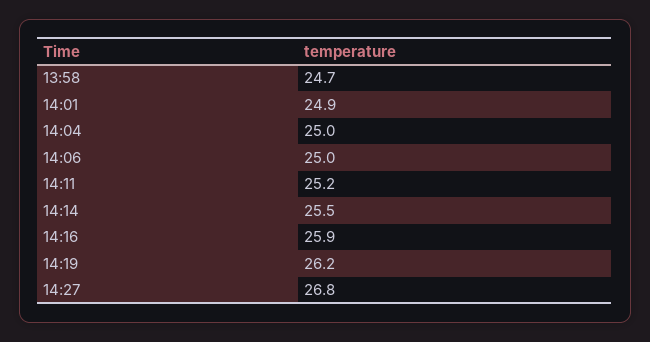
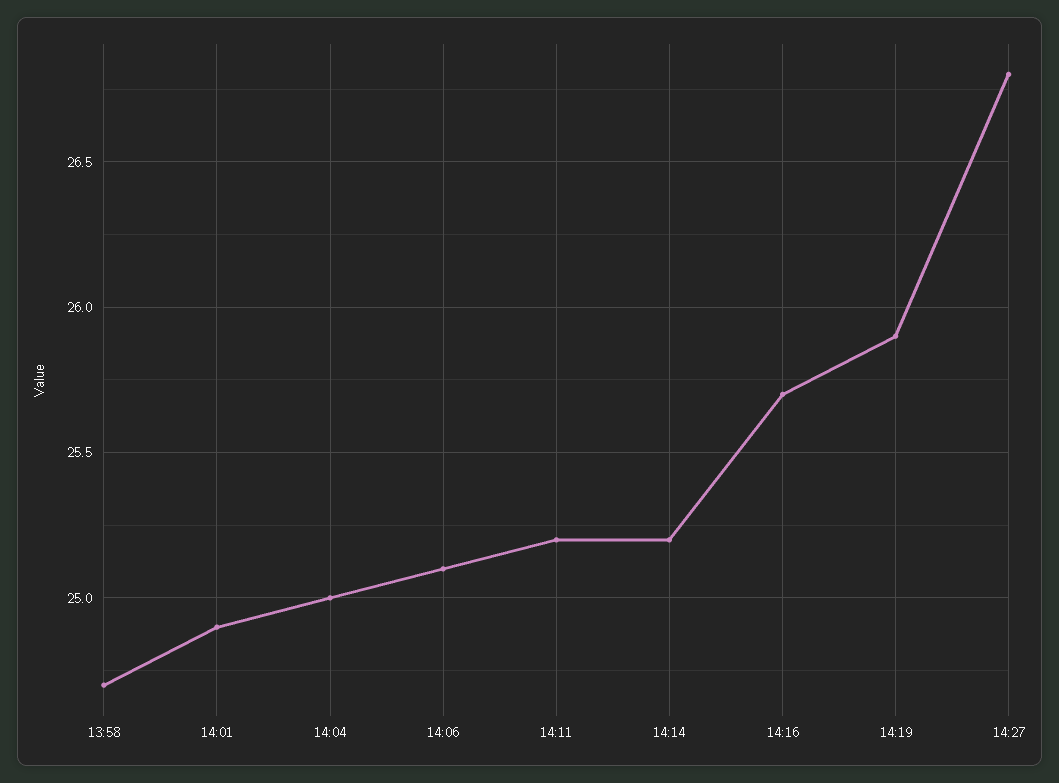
  {
    "13:58": 24.7,
    "14:01": 24.9,
    "14:04": 25,
-   "14:06": 25,
+   "14:06": 25.1,
    "14:11": 25.2,
-   "14:14": 25.5,
+   "14:14": 25.2,
-   "14:16": 25.9,
+   "14:16": 25.7,
-   "14:19": 26.2,
+   "14:19": 25.9,
    "14:27": 26.8
  }

